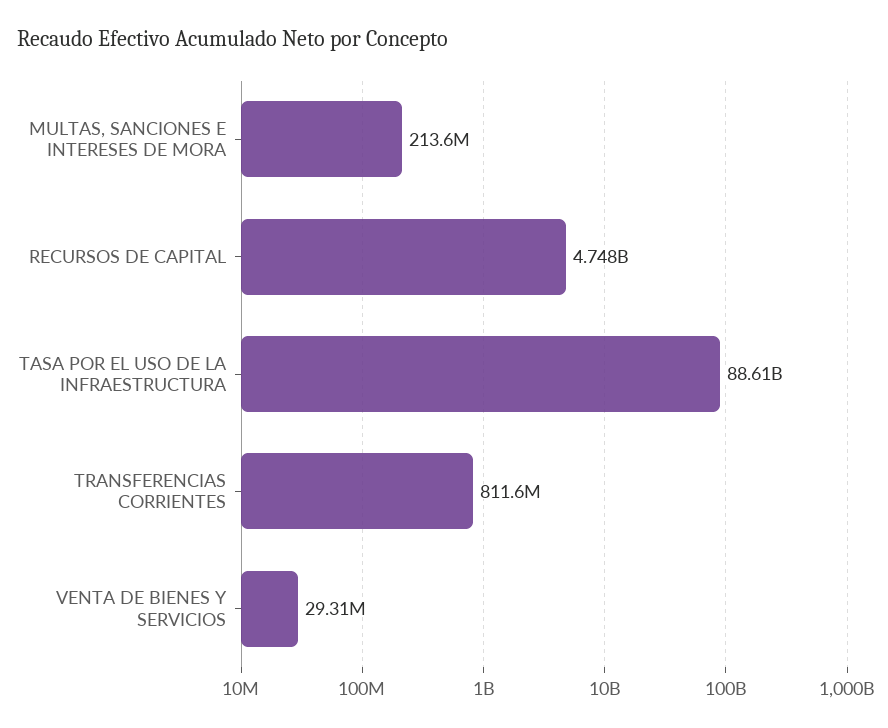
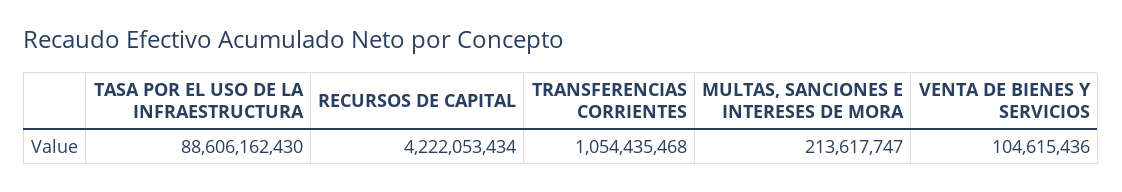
  {
    "MULTAS, SANCIONES E INTERESES DE MORA": 213617747,
-   "RECURSOS DE CAPITAL": 4748000000,
+   "RECURSOS DE CAPITAL": 4222053434,
    "TASA POR EL USO DE LA INFRAESTRUCTURA": 88606162430,
-   "TRANSFERENCIAS CORRIENTES": 811600000,
+   "TRANSFERENCIAS CORRIENTES": 1054435468,
-   "VENTA DE BIENES Y SERVICIOS": 29310000
+   "VENTA DE BIENES Y SERVICIOS": 104615436
  }

